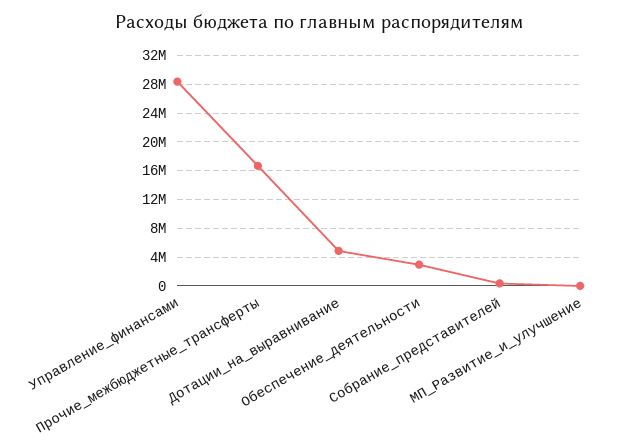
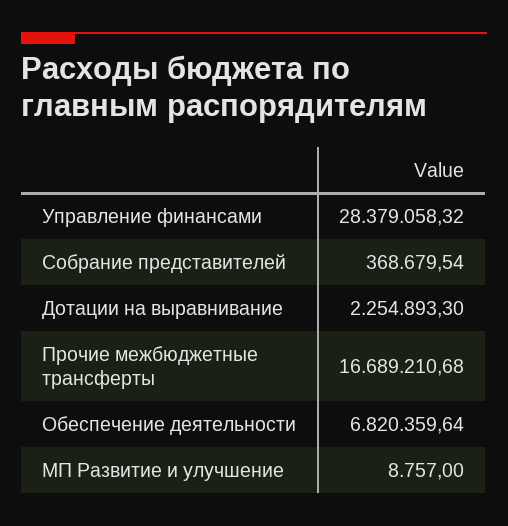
  {
    "Управление_финансами": 28379058.32,
    "Прочие_межбюджетные_трансферты": 16689210.68,
-   "Дотации_на_выравнивание": 5000000,
+   "Дотации_на_выравнивание": 2254893.3,
-   "Обеспечение_деятельности": 3000000,
+   "Обеспечение_деятельности": 6820359.64,
    "Собрание_представителей": 368679.54,
    "МП_Развитие_и_улучшение": 8757
  }

